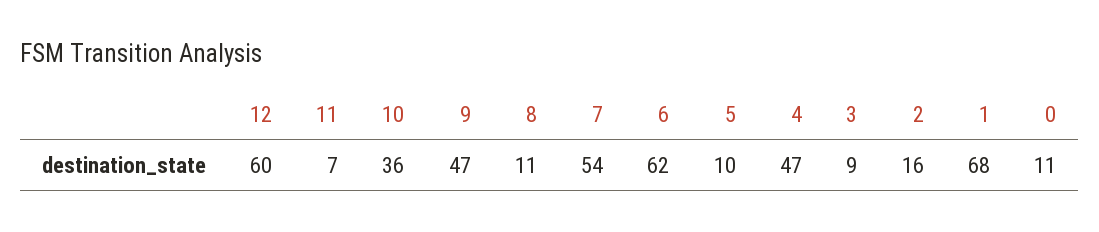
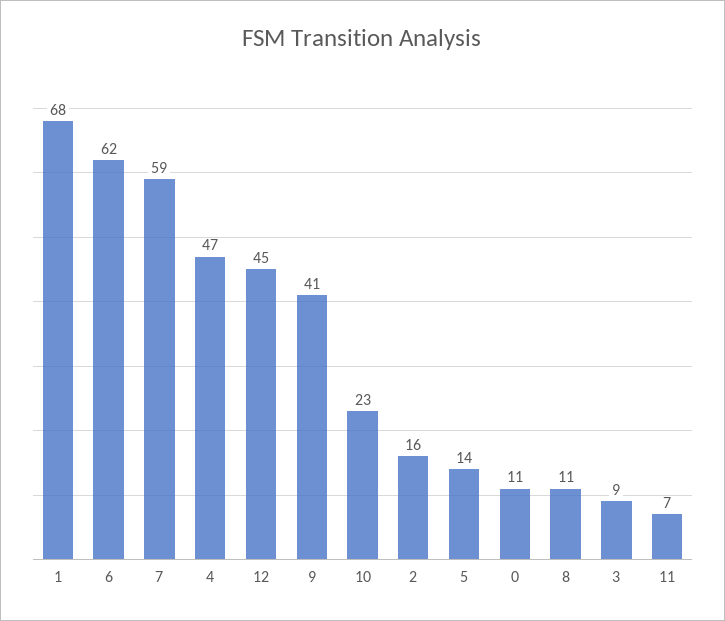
  {
-   "12": 60,
+   "12": 45,
    "11": 7,
-   "10": 36,
+   "10": 23,
-   "9": 47,
+   "9": 41,
    "8": 11,
-   "7": 54,
+   "7": 59,
    "6": 62,
-   "5": 10,
+   "5": 14,
    "4": 47,
    "3": 9,
    "2": 16,
    "1": 68,
    "0": 11
  }

